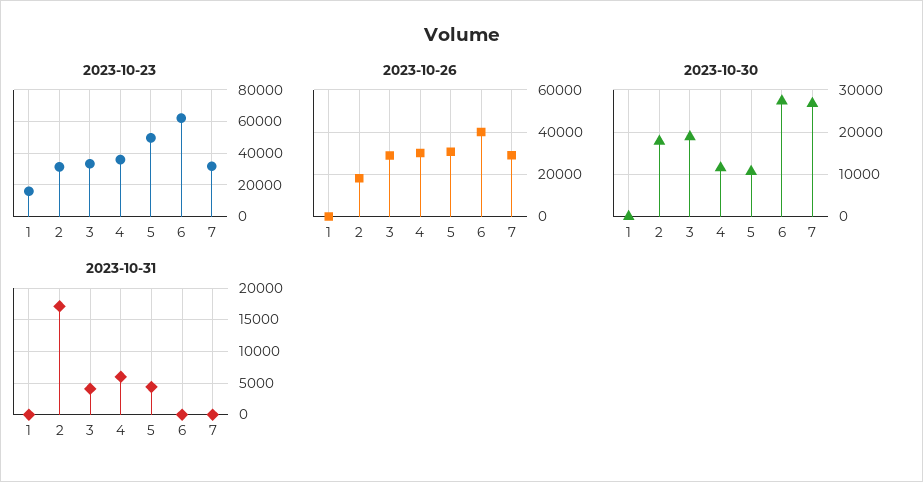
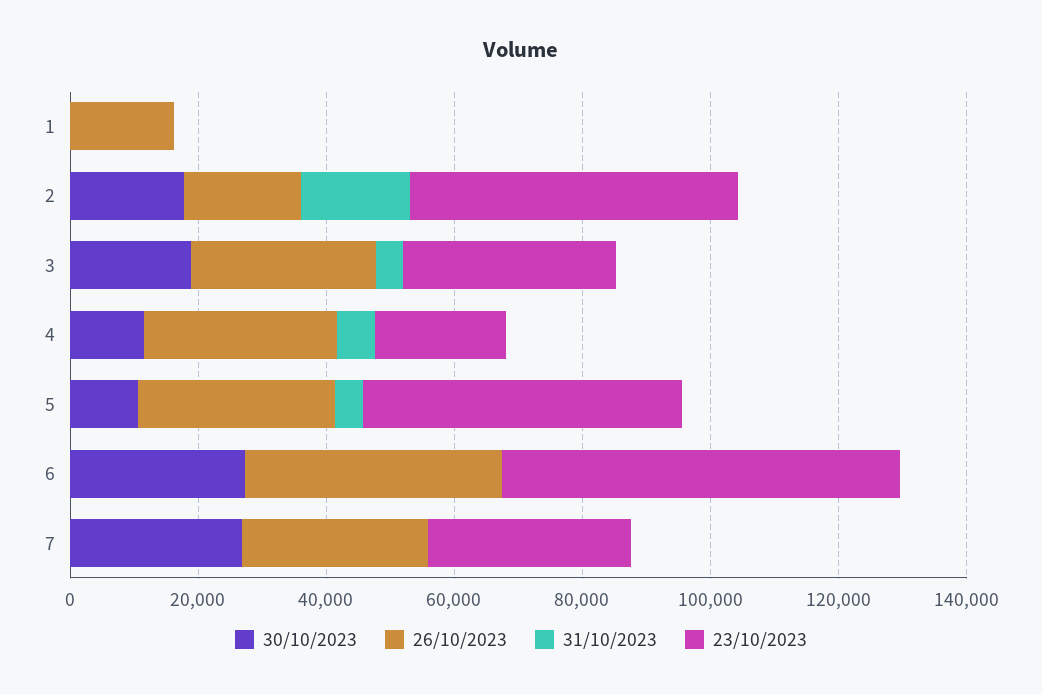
  {
    "2023-10-23": {
-     "1": 15000,
+     "1": 0,
-     "2": 30000,
+     "2": 50000,
      "3": 35000,
-     "4": 35000,
+     "4": 20000,
      "5": 50000,
      "6": 60000,
      "7": 30000
    },
    "2023-10-26": {
-     "1": 0,
+     "1": 15000,
      "2": 20000,
      "3": 30000,
      "4": 30000,
      "5": 30000,
      "6": 40000,
      "7": 30000
    },
    "2023-10-30": {
      "1": 0,
      "2": 18000,
      "3": 18000,
      "4": 12000,
      "5": 10000,
      "6": 28000,
      "7": 26000
    },
    "2023-10-31": {
      "1": 0,
      "2": 17000,
      "3": 4000,
      "4": 6000,
      "5": 4000,
      "6": 0,
      "7": 0
    }
  }

